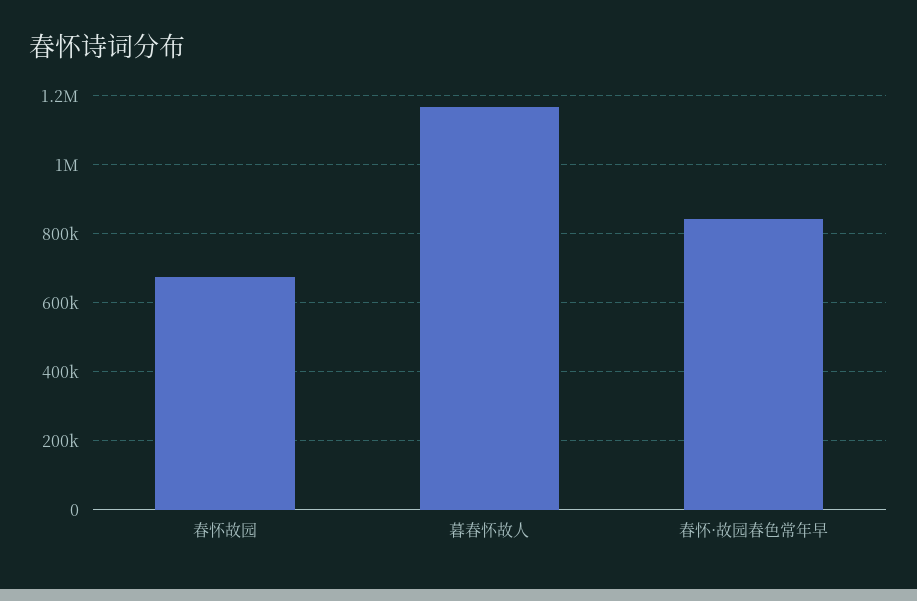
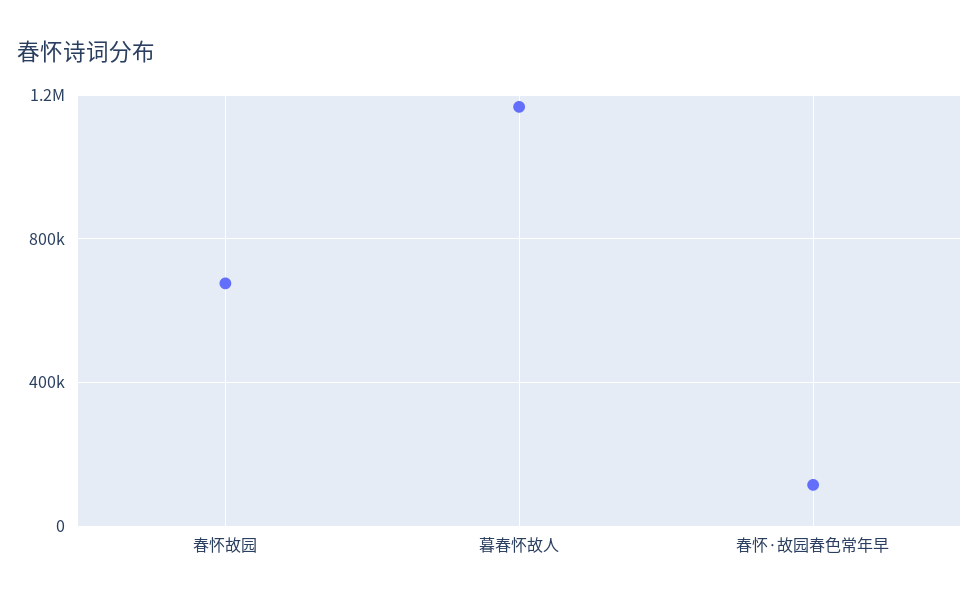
  {
    "春怀故园": 680000,
    "暮春怀故人": 1160000,
-   "春怀·故园春色常年早": 840000
+   "春怀·故园春色常年早": 100000
  }

